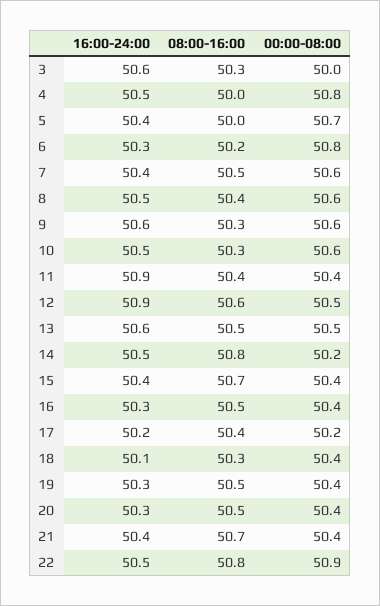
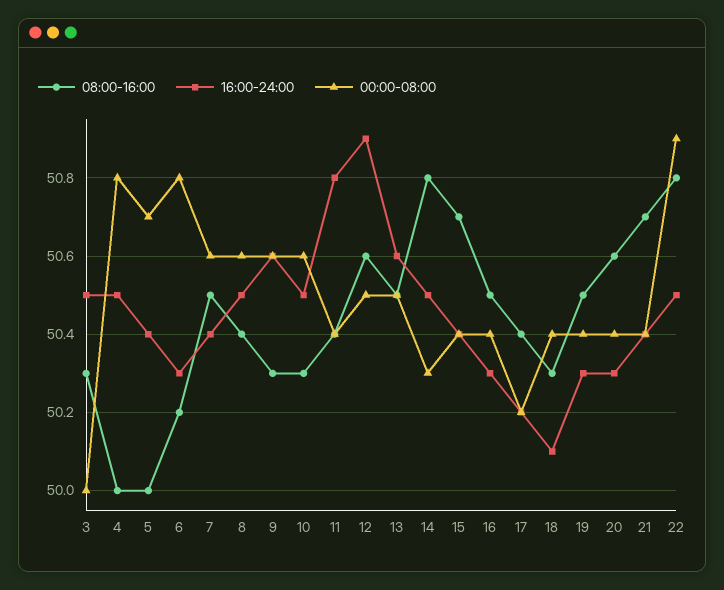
  {
    "16:00-24:00": {
-     "3": 50.6,
+     "3": 50.5,
      "4": 50.5,
      "5": 50.4,
      "6": 50.3,
      "7": 50.4,
      "8": 50.5,
      "9": 50.6,
      "10": 50.5,
-     "11": 50.9,
+     "11": 50.8,
      "12": 50.9,
      "13": 50.6,
      "14": 50.5,
      "15": 50.4,
      "16": 50.3,
      "17": 50.2,
      "18": 50.1,
      "19": 50.3,
      "20": 50.3,
      "21": 50.4,
      "22": 50.5
    },
    "08:00-16:00": {
      "3": 50.3,
      "4": 50,
      "5": 50,
      "6": 50.2,
      "7": 50.5,
      "8": 50.4,
      "9": 50.3,
      "10": 50.3,
      "11": 50.4,
      "12": 50.6,
      "13": 50.5,
      "14": 50.8,
      "15": 50.7,
      "16": 50.5,
      "17": 50.4,
      "18": 50.3,
      "19": 50.5,
-     "20": 50.5,
+     "20": 50.6,
      "21": 50.7,
      "22": 50.8
    },
    "00:00-08:00": {
      "3": 50,
      "4": 50.8,
      "5": 50.7,
      "6": 50.8,
      "7": 50.6,
      "8": 50.6,
      "9": 50.6,
      "10": 50.6,
      "11": 50.4,
      "12": 50.5,
      "13": 50.5,
-     "14": 50.2,
+     "14": 50.3,
      "15": 50.4,
      "16": 50.4,
      "17": 50.2,
      "18": 50.4,
      "19": 50.4,
      "20": 50.4,
      "21": 50.4,
      "22": 50.9
    }
  }

